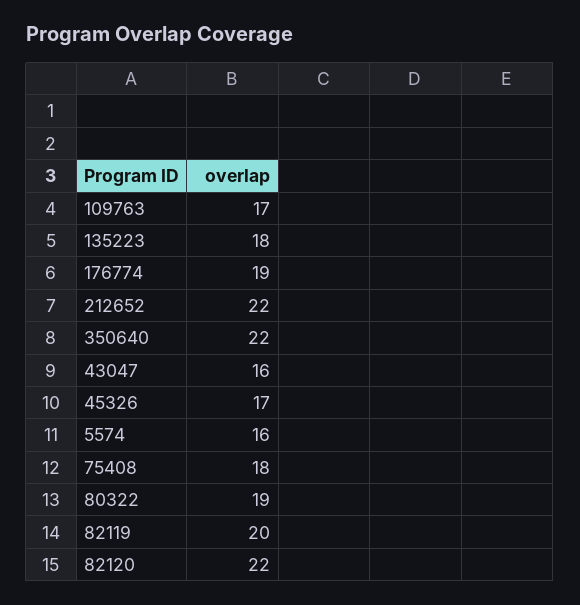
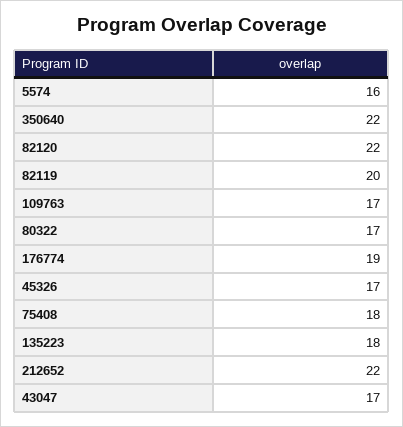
  {
    "109763": 17,
    "135223": 18,
    "176774": 19,
    "212652": 22,
    "350640": 22,
-   "43047": 16,
+   "43047": 17,
    "45326": 17,
    "5574": 16,
    "75408": 18,
-   "80322": 19,
+   "80322": 17,
    "82119": 20,
    "82120": 22
  }

